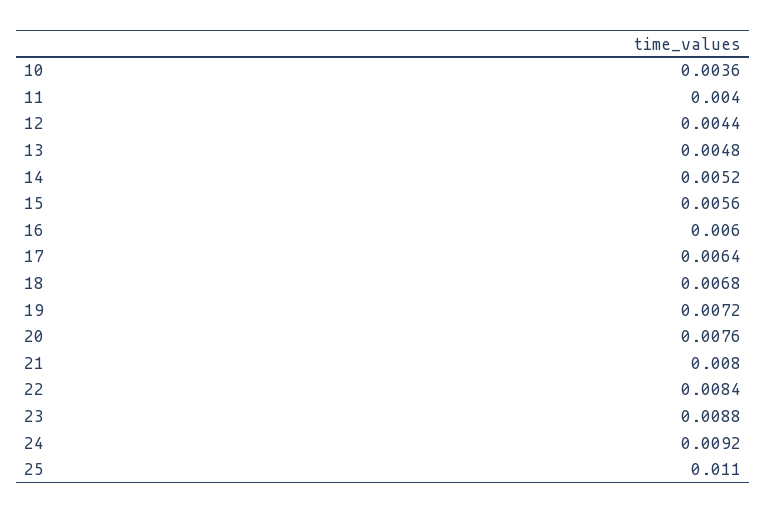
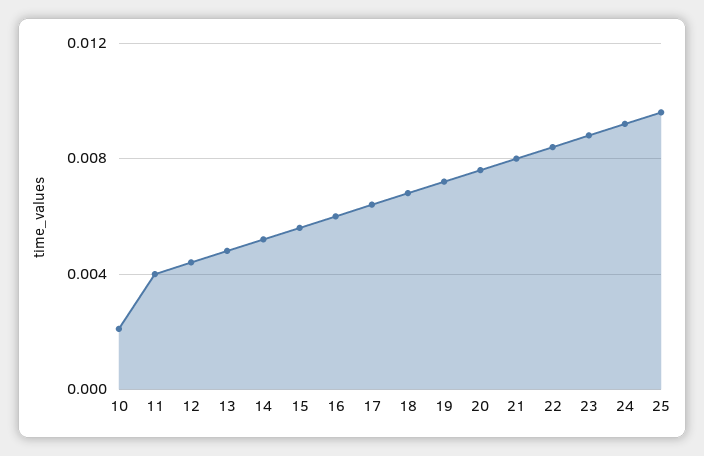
  {
-   "10": 0.0036,
+   "10": 0.002,
    "11": 0.004,
    "12": 0.0044,
    "13": 0.0048,
    "14": 0.0052,
    "15": 0.0056,
    "16": 0.006,
    "17": 0.0064,
    "18": 0.0068,
    "19": 0.0072,
    "20": 0.0076,
    "21": 0.008,
    "22": 0.0084,
    "23": 0.0088,
    "24": 0.0092,
-   "25": 0.011
+   "25": 0.0095
  }

